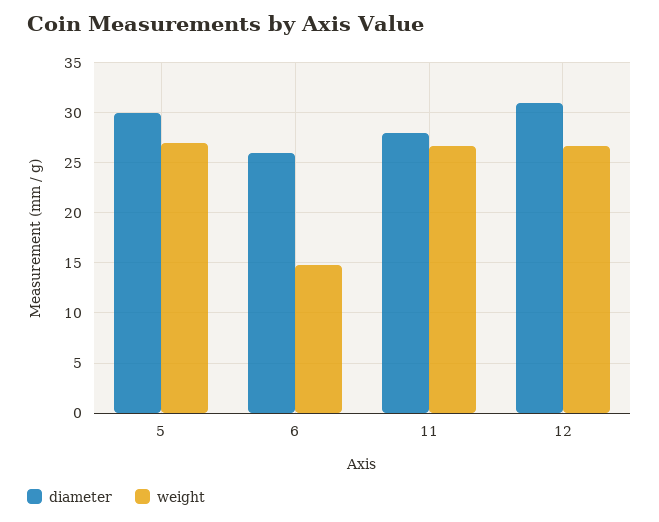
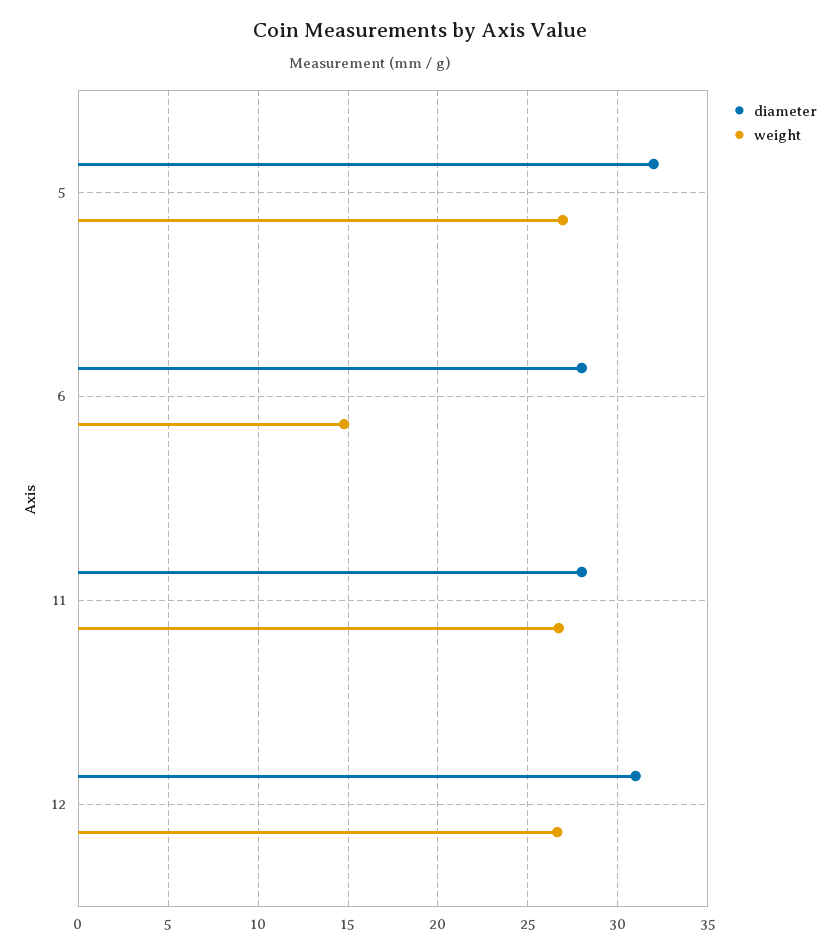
  {
    "diameter": {
-     "5": 30,
+     "5": 32,
-     "6": 26,
+     "6": 28,
      "11": 28,
      "12": 31
    },
    "weight": {
      "5": 27,
      "6": 15,
      "11": 26.5,
      "12": 26.5
    }
  }

